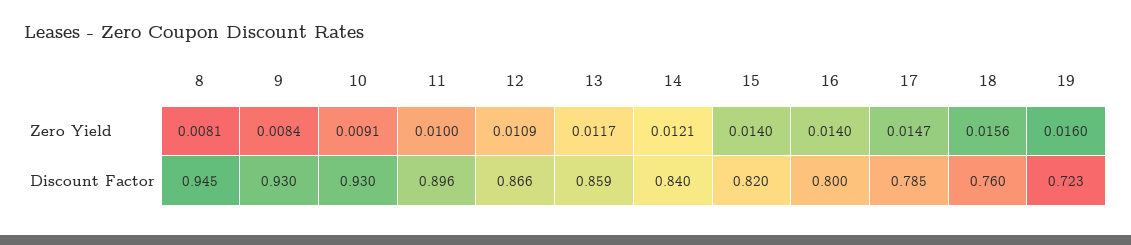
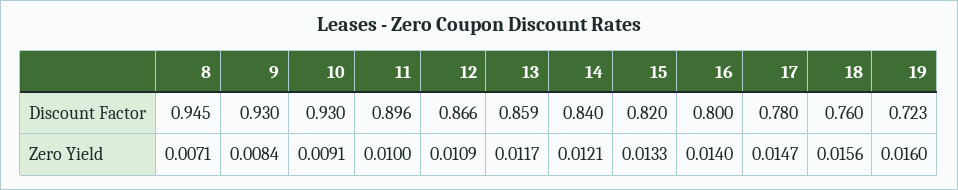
  {
    "8": {
-     "Zero Yield": 0.0081,
+     "Zero Yield": 0.0071,
      "Discount Factor": 0.945
    },
    "9": {
      "Zero Yield": 0.0084,
      "Discount Factor": 0.93
    },
    "10": {
      "Zero Yield": 0.0091,
      "Discount Factor": 0.93
    },
    "11": {
      "Zero Yield": 0.01,
      "Discount Factor": 0.896
    },
    "12": {
      "Zero Yield": 0.0109,
      "Discount Factor": 0.866
    },
    "13": {
      "Zero Yield": 0.0117,
      "Discount Factor": 0.859
    },
    "14": {
      "Zero Yield": 0.0121,
      "Discount Factor": 0.84
    },
    "15": {
-     "Zero Yield": 0.014,
+     "Zero Yield": 0.0133,
      "Discount Factor": 0.82
    },
    "16": {
      "Zero Yield": 0.014,
      "Discount Factor": 0.8
    },
    "17": {
      "Zero Yield": 0.0147,
-     "Discount Factor": 0.785
+     "Discount Factor": 0.78
    },
    "18": {
      "Zero Yield": 0.0156,
      "Discount Factor": 0.76
    },
    "19": {
      "Zero Yield": 0.016,
      "Discount Factor": 0.723
    }
  }

